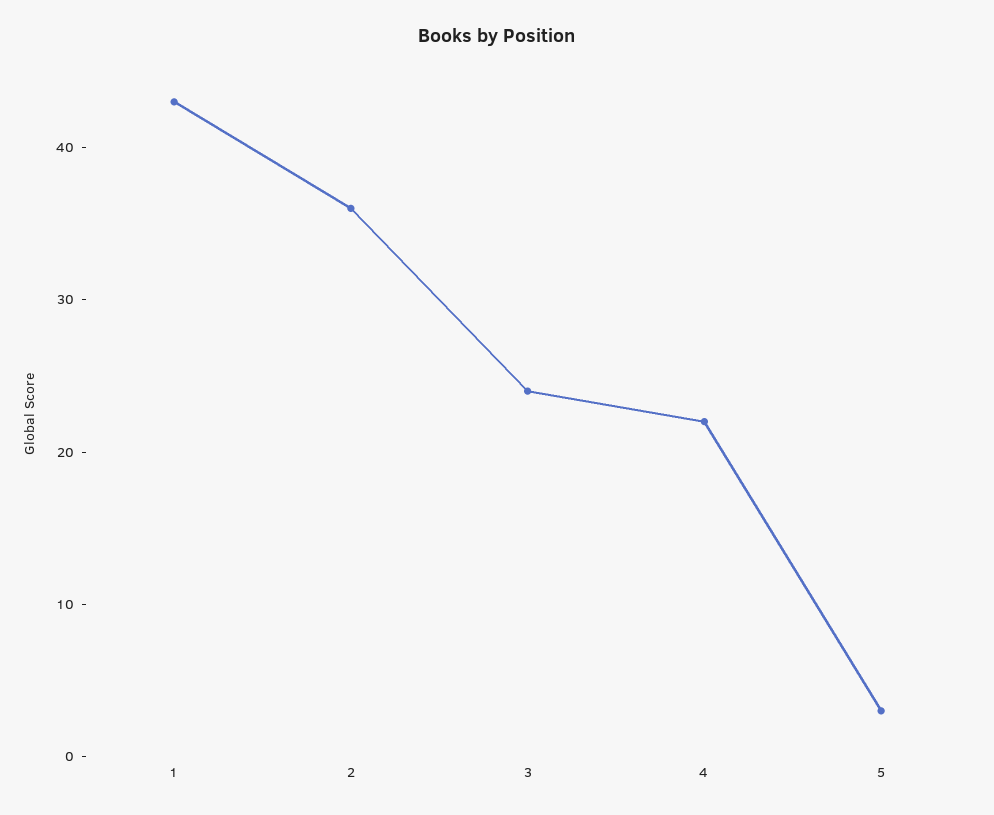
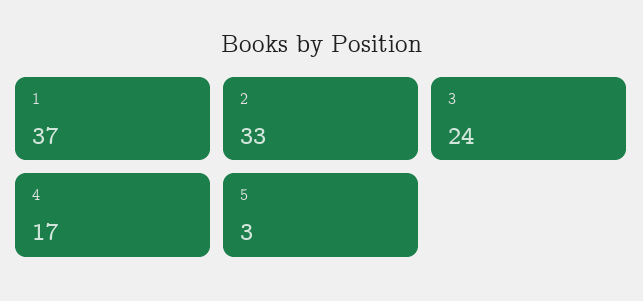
  {
-   "1": 43,
+   "1": 37,
-   "2": 36,
+   "2": 33,
    "3": 24,
-   "4": 22,
+   "4": 17,
    "5": 3
  }

